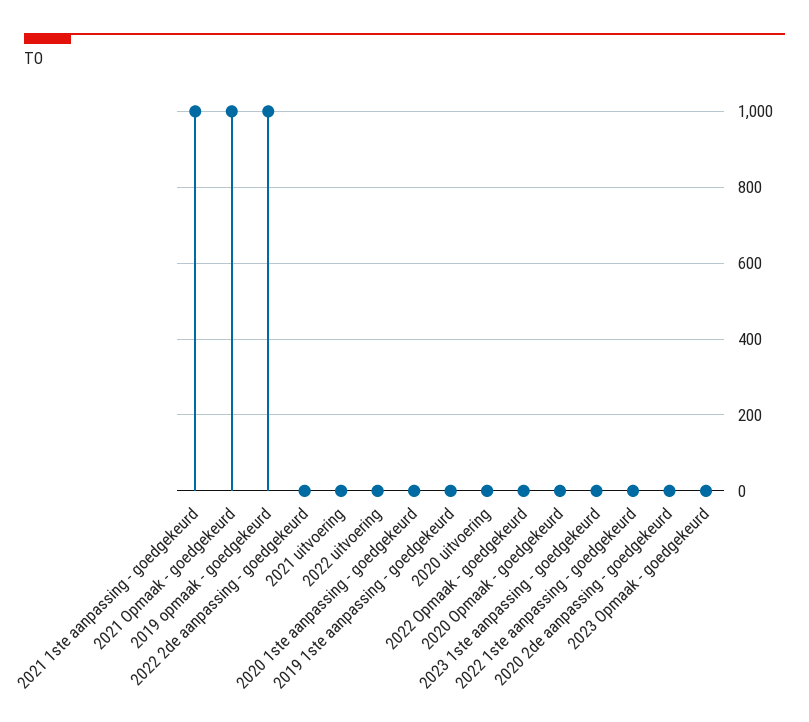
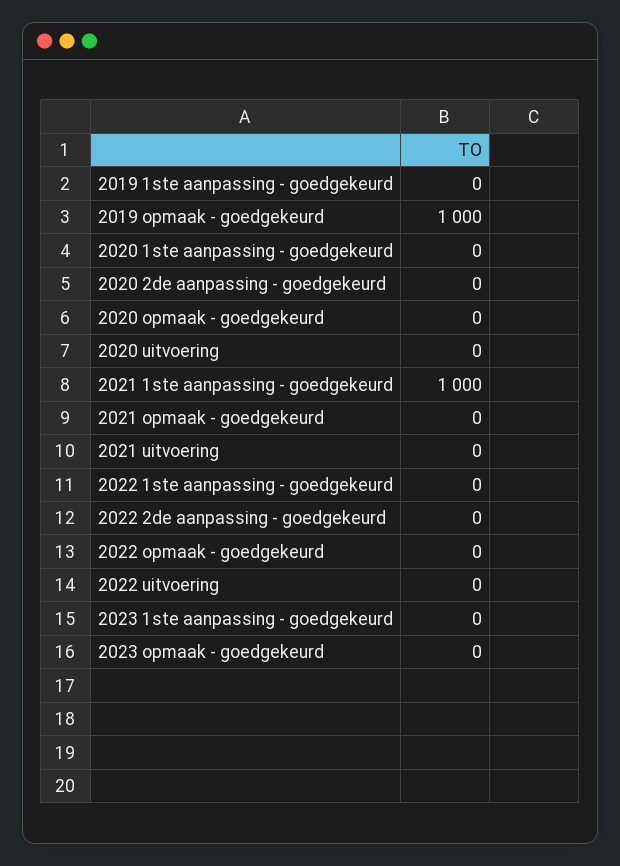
  {
    "2021 1ste aanpassing - goedgekeurd": 1000,
-   "2021 Opmaak - goedgekeurd": 1000,
+   "2021 Opmaak - goedgekeurd": 0,
    "2019 opmaak - goedgekeurd": 1000,
    "2022 2de aanpassing - goedgekeurd": 0,
    "2021 uitvoering": 0,
    "2022 uitvoering": 0,
    "2020 1ste aanpassing - goedgekeurd": 0,
    "2019 1ste aanpassing - goedgekeurd": 0,
    "2020 uitvoering": 0,
    "2022 Opmaak - goedgekeurd": 0,
    "2020 Opmaak - goedgekeurd": 0,
    "2023 1ste aanpassing - goedgekeurd": 0,
    "2022 1ste aanpassing - goedgekeurd": 0,
    "2020 2de aanpassing - goedgekeurd": 0,
    "2023 Opmaak - goedgekeurd": 0
  }

